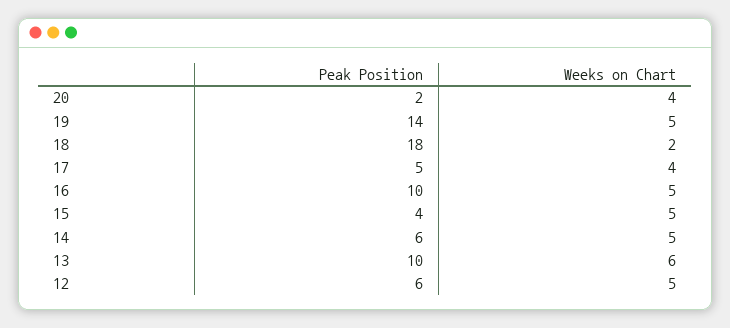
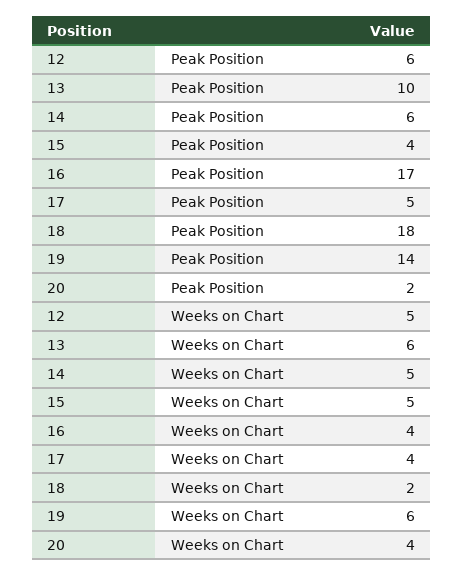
  {
    "Peak Position": {
      "20": 2,
      "19": 14,
      "18": 18,
      "17": 5,
-     "16": 10,
+     "16": 17,
      "15": 4,
      "14": 6,
      "13": 10,
      "12": 6
    },
    "Weeks on Chart": {
      "20": 4,
-     "19": 5,
+     "19": 6,
      "18": 2,
      "17": 4,
-     "16": 5,
+     "16": 4,
      "15": 5,
      "14": 5,
      "13": 6,
      "12": 5
    }
  }

